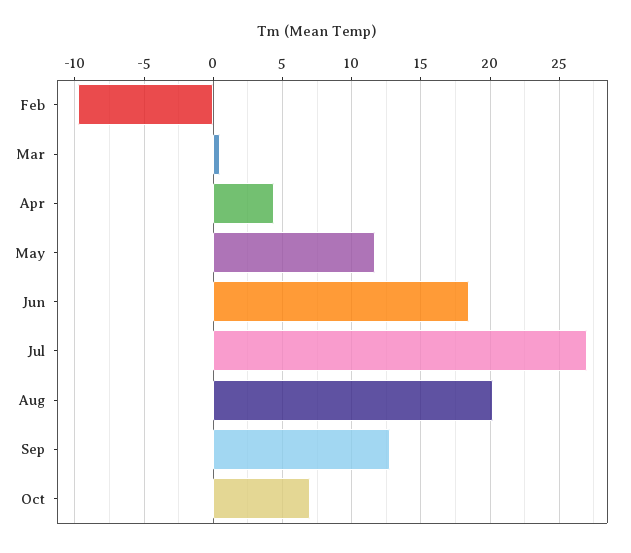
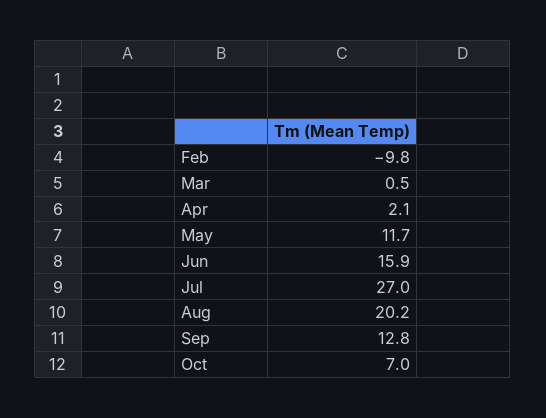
  {
    "Feb": -9.8,
    "Mar": 0.5,
-   "Apr": 4.5,
+   "Apr": 2.1,
    "May": 11.7,
-   "Jun": 18.5,
+   "Jun": 15.9,
    "Jul": 27,
    "Aug": 20.2,
    "Sep": 12.8,
    "Oct": 7
  }

